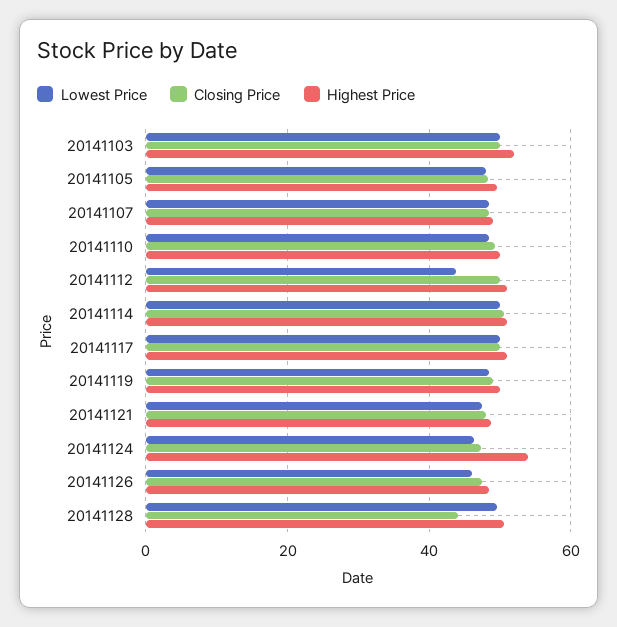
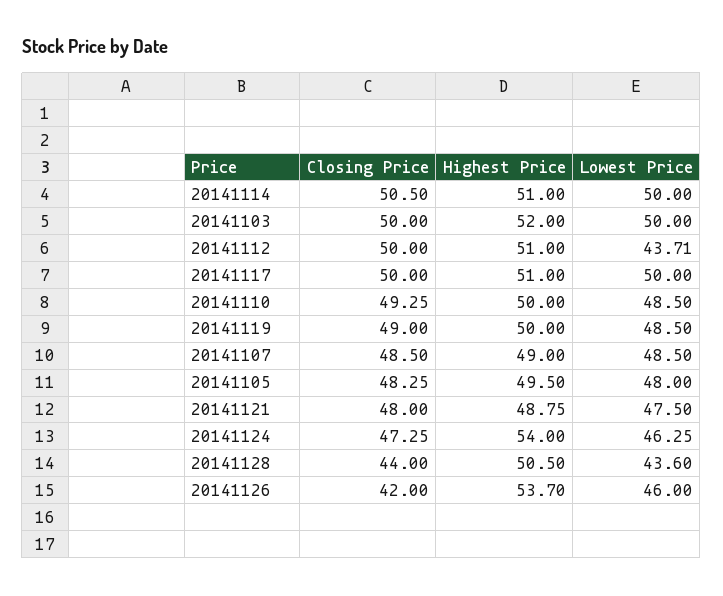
  {
    "Lowest Price": {
      "20141103": 50,
      "20141105": 48,
      "20141107": 48.5,
      "20141110": 48.5,
      "20141112": 43.71,
      "20141114": 50,
      "20141117": 50,
      "20141119": 48.5,
      "20141121": 47.5,
      "20141124": 46.25,
      "20141126": 46,
-     "20141128": 50
+     "20141128": 43.6
    },
    "Closing Price": {
      "20141103": 50,
      "20141105": 48.25,
      "20141107": 48.5,
      "20141110": 49.25,
      "20141112": 50,
      "20141114": 50.5,
      "20141117": 50,
      "20141119": 49,
      "20141121": 48,
      "20141124": 47.25,
-     "20141126": 48,
+     "20141126": 42,
      "20141128": 44
    },
    "Highest Price": {
      "20141103": 52,
      "20141105": 49.5,
      "20141107": 49,
      "20141110": 50,
      "20141112": 51,
      "20141114": 51,
      "20141117": 51,
      "20141119": 50,
      "20141121": 48.75,
      "20141124": 54,
-     "20141126": 48,
+     "20141126": 53.7,
      "20141128": 50.5
    }
  }

